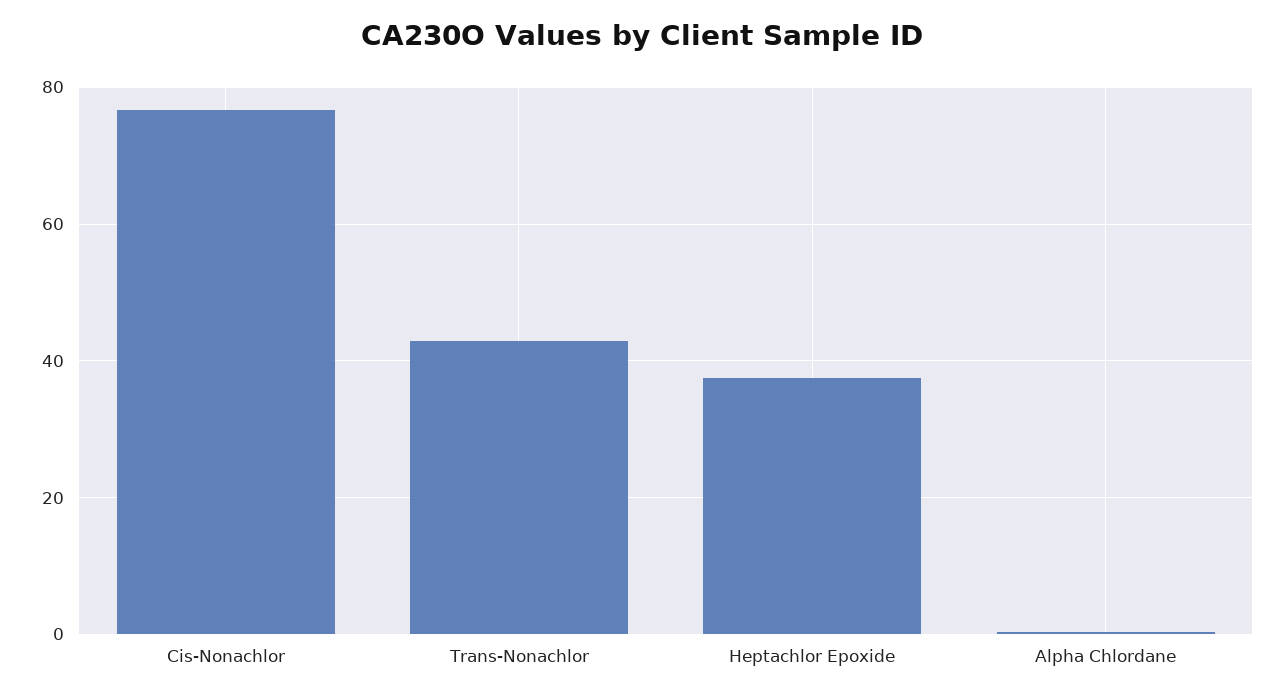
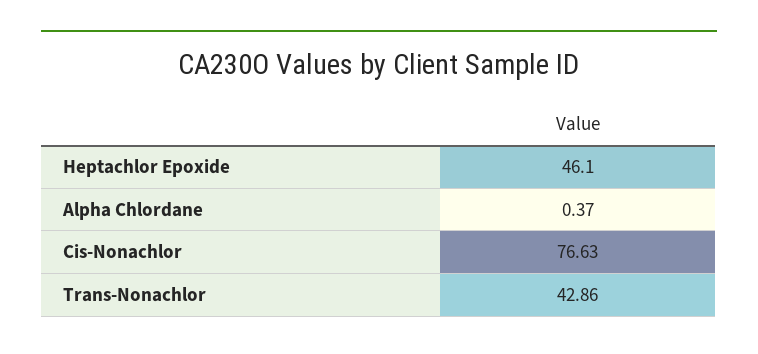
  {
    "Cis-Nonachlor": 76.63,
    "Trans-Nonachlor": 42.86,
-   "Heptachlor Epoxide": 38,
+   "Heptachlor Epoxide": 46.1,
    "Alpha Chlordane": 0.37
  }

